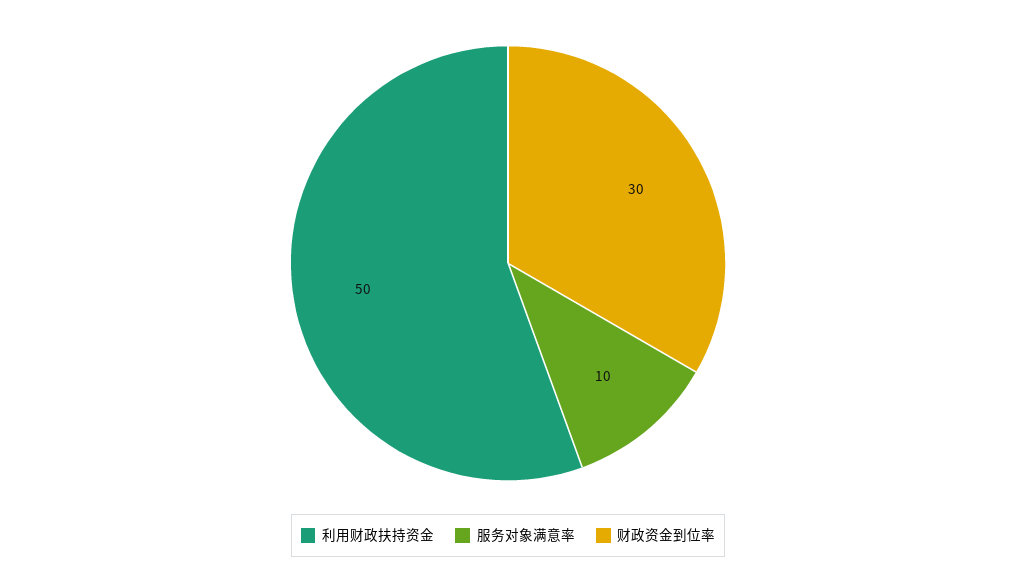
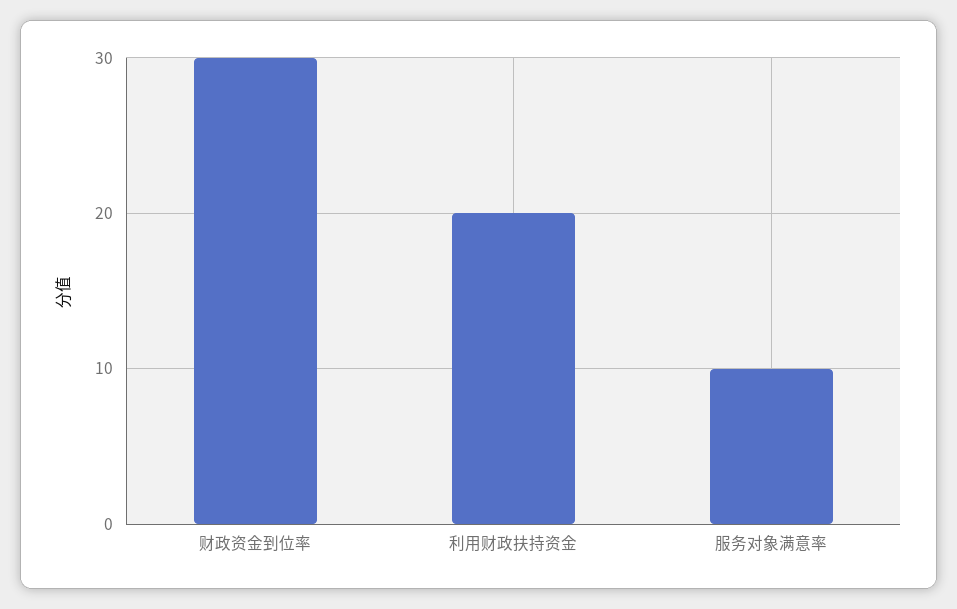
  {
-   "利用财政扶持资金": 50,
+   "利用财政扶持资金": 20,
    "服务对象满意率": 10,
    "财政资金到位率": 30
  }

